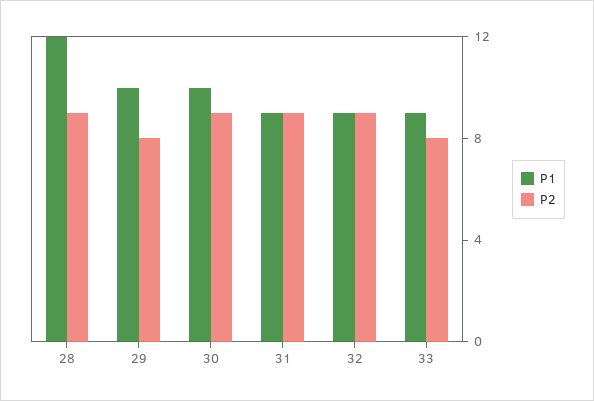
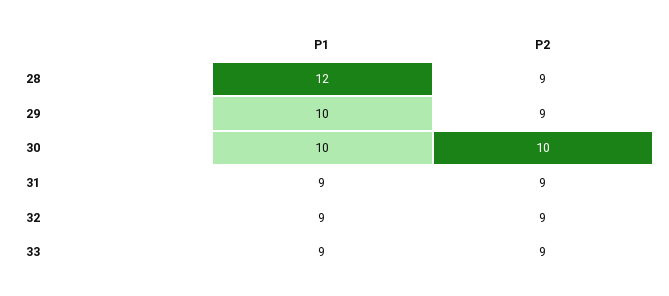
  {
    "P1": {
      "28": 12,
      "29": 10,
      "30": 10,
      "31": 9,
      "32": 9,
      "33": 9
    },
    "P2": {
      "28": 9,
-     "29": 8,
+     "29": 9,
-     "30": 9,
+     "30": 10,
      "31": 9,
      "32": 9,
-     "33": 8
+     "33": 9
    }
  }

